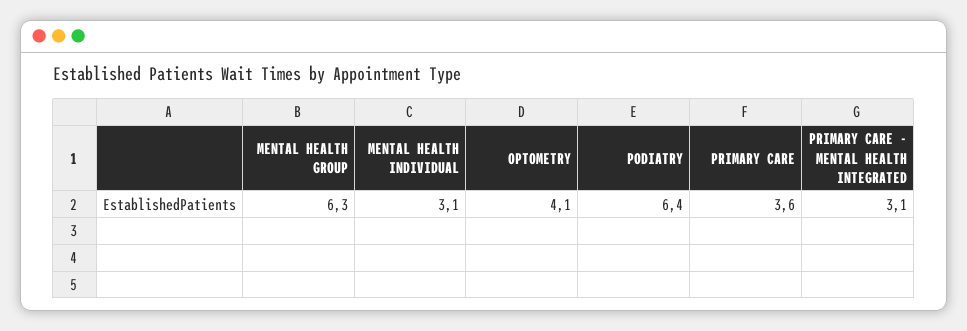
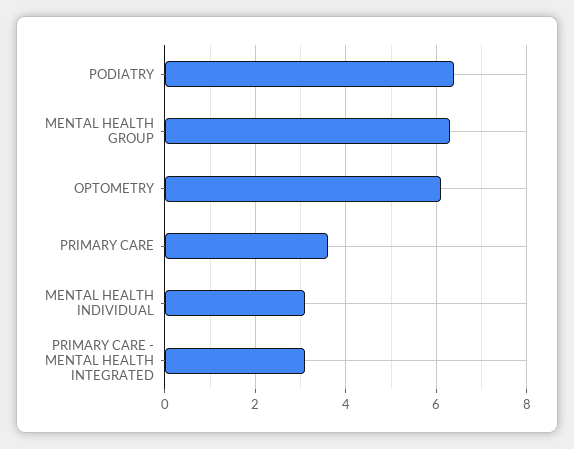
  {
    "MENTAL HEALTH GROUP": 6.3,
    "MENTAL HEALTH INDIVIDUAL": 3.1,
-   "OPTOMETRY": 4.1,
+   "OPTOMETRY": 6,
    "PODIATRY": 6.4,
    "PRIMARY CARE": 3.6,
    "PRIMARY CARE - MENTAL HEALTH INTEGRATED": 3.1
  }

